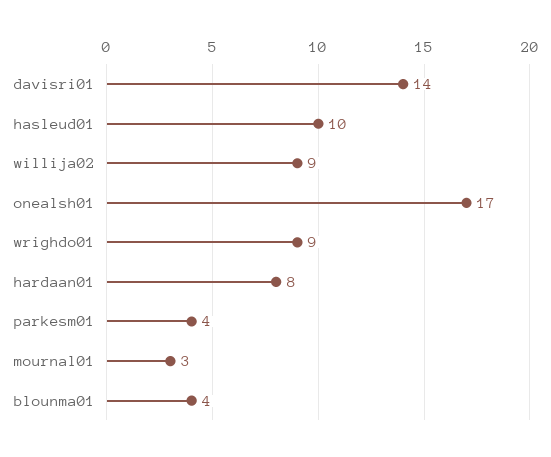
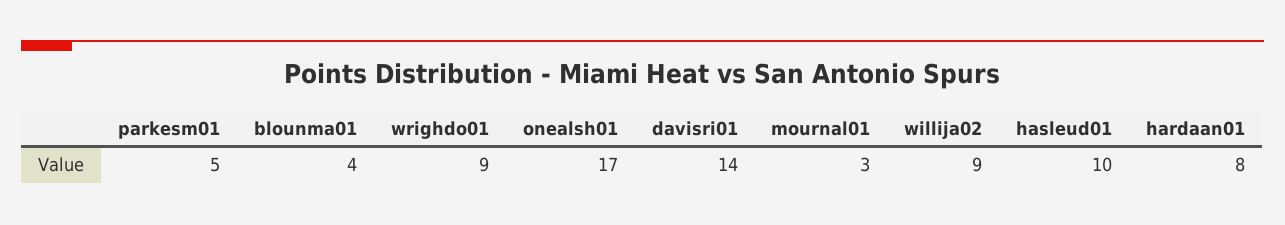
  {
    "davisri01": 14,
    "hasleud01": 10,
    "willija02": 9,
    "onealsh01": 17,
    "wrighdo01": 9,
    "hardaan01": 8,
-   "parkesm01": 4,
+   "parkesm01": 5,
    "mournal01": 3,
    "blounma01": 4
  }

